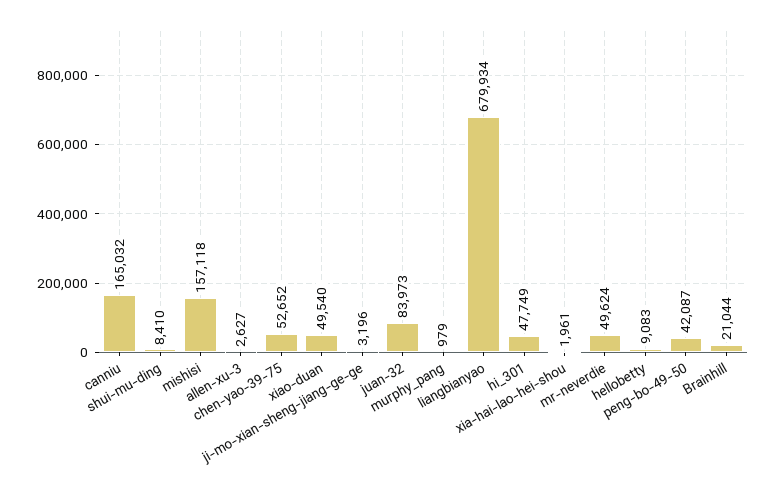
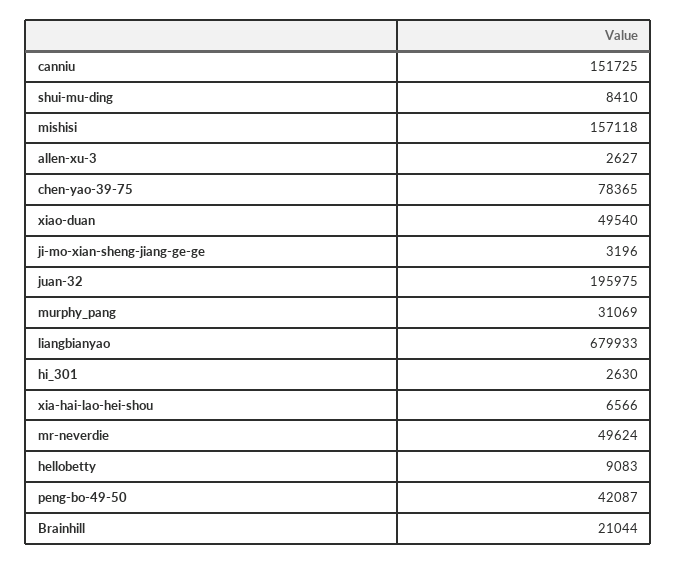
  {
-   "canniu": 165032,
+   "canniu": 151725,
    "shui-mu-ding": 8410,
    "mishisi": 157118,
    "allen-xu-3": 2627,
-   "chen-yao-39-75": 52652,
+   "chen-yao-39-75": 78365,
    "xiao-duan": 49540,
    "ji-mo-xian-sheng-jiang-ge-ge": 3196,
-   "juan-32": 83973,
+   "juan-32": 195975,
-   "murphy_pang": 979,
+   "murphy_pang": 31069,
-   "liangbianyao": 679934,
+   "liangbianyao": 679933,
-   "hi_301": 47749,
+   "hi_301": 2630,
-   "xia-hai-lao-hei-shou": 1961,
+   "xia-hai-lao-hei-shou": 6566,
    "mr-neverdie": 49624,
    "hellobetty": 9083,
    "peng-bo-49-50": 42087,
    "Brainhill": 21044
  }

